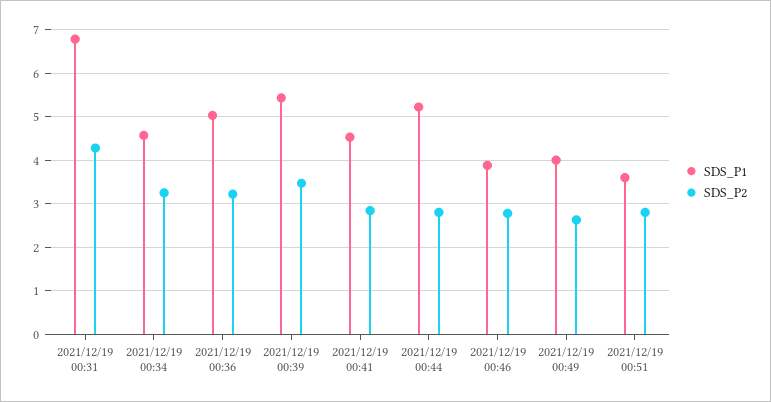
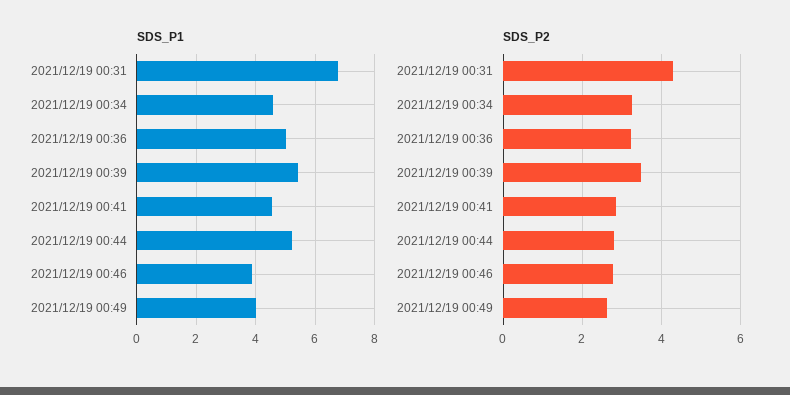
  {
    "SDS_P1": {
      "2021/12/19 00:31": 6.8,
      "2021/12/19 00:34": 4.6,
      "2021/12/19 00:36": 5,
      "2021/12/19 00:39": 5.4,
      "2021/12/19 00:41": 4.6,
      "2021/12/19 00:44": 5.2,
      "2021/12/19 00:46": 3.8,
-     "2021/12/19 00:49": 4,
+     "2021/12/19 00:49": 4
-     "2021/12/19 00:51": 3.6
    },
    "SDS_P2": {
      "2021/12/19 00:31": 4.2,
      "2021/12/19 00:34": 3.2,
      "2021/12/19 00:36": 3.2,
      "2021/12/19 00:39": 3.4,
      "2021/12/19 00:41": 2.8,
      "2021/12/19 00:44": 2.8,
      "2021/12/19 00:46": 2.8,
-     "2021/12/19 00:49": 2.6,
+     "2021/12/19 00:49": 2.6
-     "2021/12/19 00:51": 2.8
    }
  }

